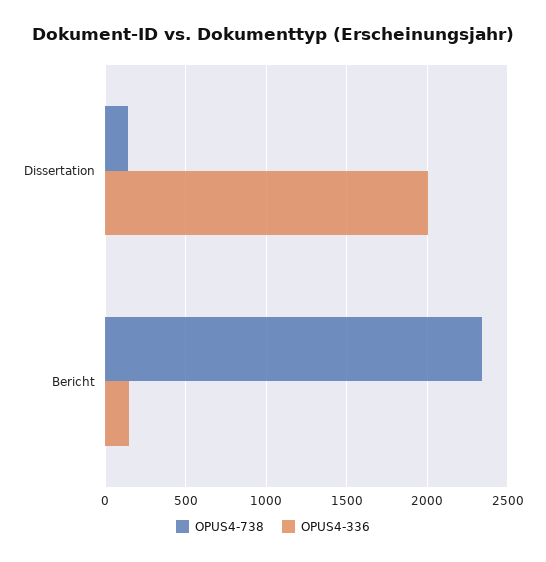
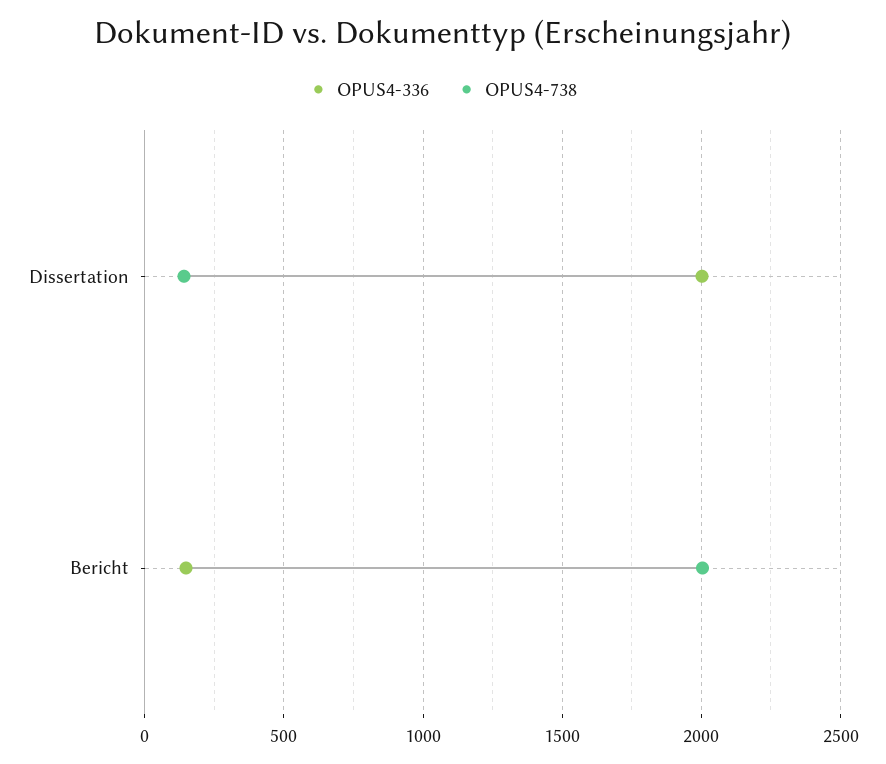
  {
    "OPUS4-738": {
      "Dissertation": 150,
-     "Bericht": 2350
+     "Bericht": 2000
    },
    "OPUS4-336": {
      "Dissertation": 2000,
      "Bericht": 150
    }
  }

